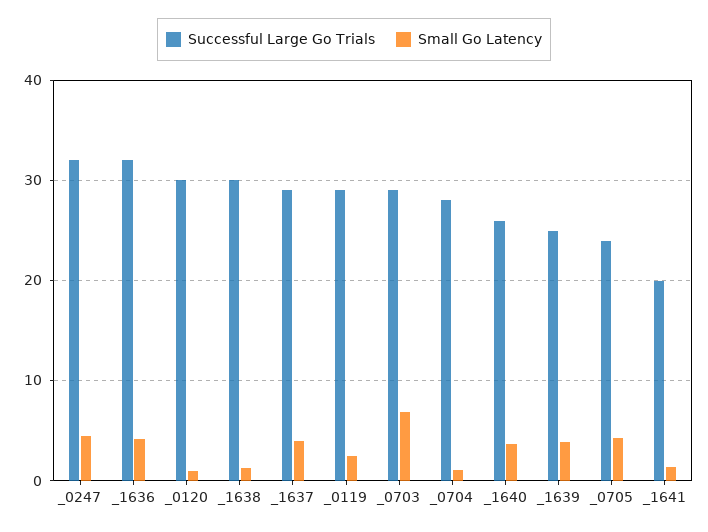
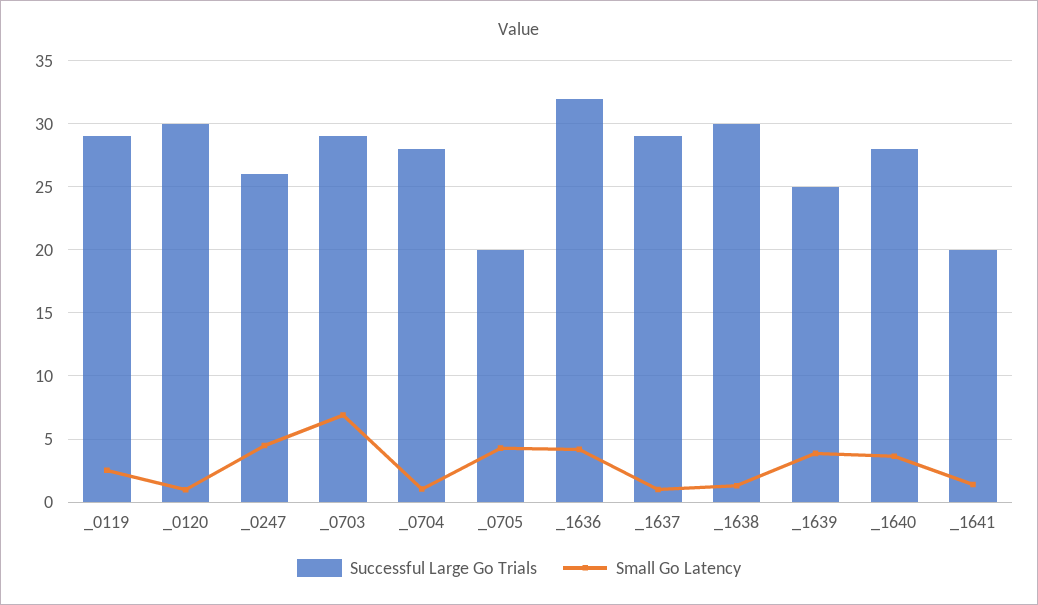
  {
    "Successful Large Go Trials": {
-     "_0247": 32,
+     "_0247": 26,
      "_1636": 32,
      "_0120": 30,
      "_1638": 30,
      "_1637": 29,
      "_0119": 29,
      "_0703": 29,
      "_0704": 28,
-     "_1640": 26,
+     "_1640": 28,
      "_1639": 25,
-     "_0705": 24,
+     "_0705": 20,
      "_1641": 20
    },
    "Small Go Latency": {
      "_0247": 4.5,
      "_1636": 4,
      "_0120": 1,
      "_1638": 1.5,
-     "_1637": 4,
+     "_1637": 1,
      "_0119": 2.5,
      "_0703": 7,
      "_0704": 1,
      "_1640": 3.5,
      "_1639": 4,
      "_0705": 4.5,
      "_1641": 1.5
    }
  }

